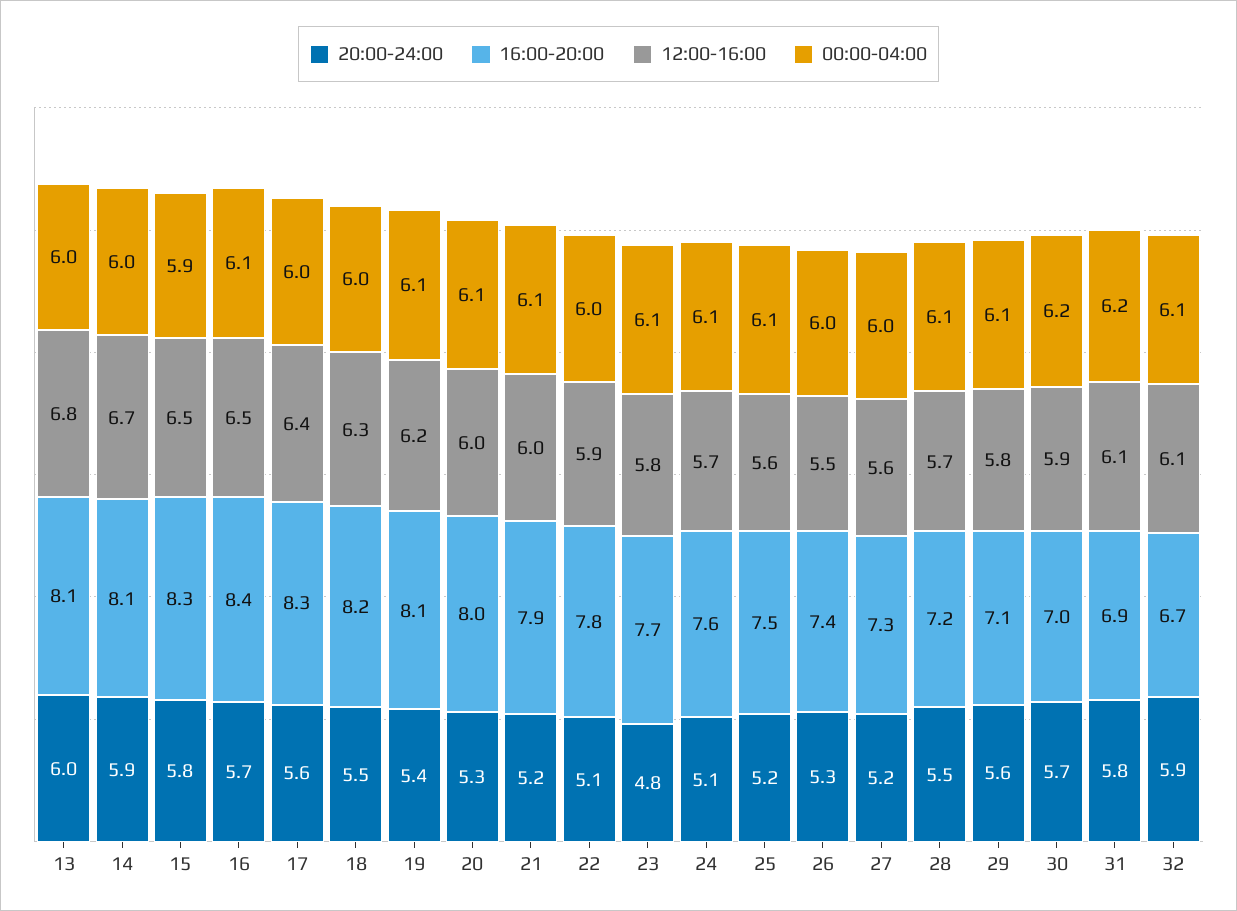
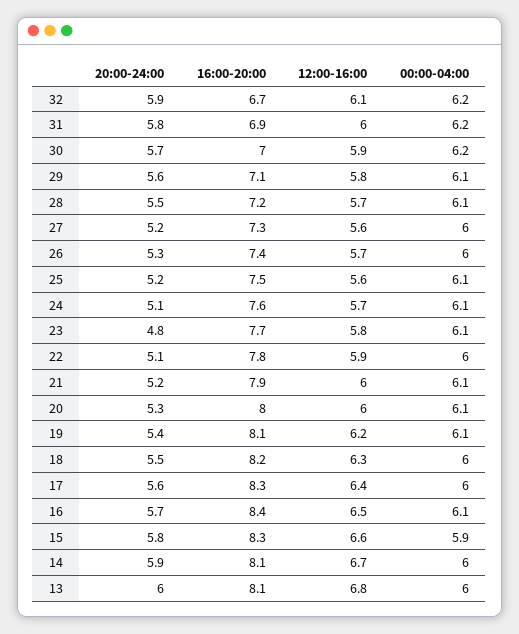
  {
    "20:00-24:00": {
      "13": 6,
      "14": 5.9,
      "15": 5.8,
      "16": 5.7,
      "17": 5.6,
      "18": 5.5,
      "19": 5.4,
      "20": 5.3,
      "21": 5.2,
      "22": 5.1,
      "23": 4.8,
      "24": 5.1,
      "25": 5.2,
      "26": 5.3,
      "27": 5.2,
      "28": 5.5,
      "29": 5.6,
      "30": 5.7,
      "31": 5.8,
      "32": 5.9
    },
    "16:00-20:00": {
      "13": 8.1,
      "14": 8.1,
      "15": 8.3,
      "16": 8.4,
      "17": 8.3,
      "18": 8.2,
      "19": 8.1,
      "20": 8,
      "21": 7.9,
      "22": 7.8,
      "23": 7.7,
      "24": 7.6,
      "25": 7.5,
      "26": 7.4,
      "27": 7.3,
      "28": 7.2,
      "29": 7.1,
      "30": 7,
      "31": 6.9,
      "32": 6.7
    },
    "12:00-16:00": {
      "13": 6.8,
      "14": 6.7,
-     "15": 6.5,
+     "15": 6.6,
      "16": 6.5,
      "17": 6.4,
      "18": 6.3,
      "19": 6.2,
      "20": 6,
      "21": 6,
      "22": 5.9,
      "23": 5.8,
      "24": 5.7,
      "25": 5.6,
-     "26": 5.5,
+     "26": 5.7,
      "27": 5.6,
      "28": 5.7,
      "29": 5.8,
      "30": 5.9,
-     "31": 6.1,
+     "31": 6,
      "32": 6.1
    },
    "00:00-04:00": {
      "13": 6,
      "14": 6,
      "15": 5.9,
      "16": 6.1,
      "17": 6,
      "18": 6,
      "19": 6.1,
      "20": 6.1,
      "21": 6.1,
      "22": 6,
      "23": 6.1,
      "24": 6.1,
      "25": 6.1,
      "26": 6,
      "27": 6,
      "28": 6.1,
      "29": 6.1,
      "30": 6.2,
      "31": 6.2,
-     "32": 6.1
+     "32": 6.2
    }
  }

